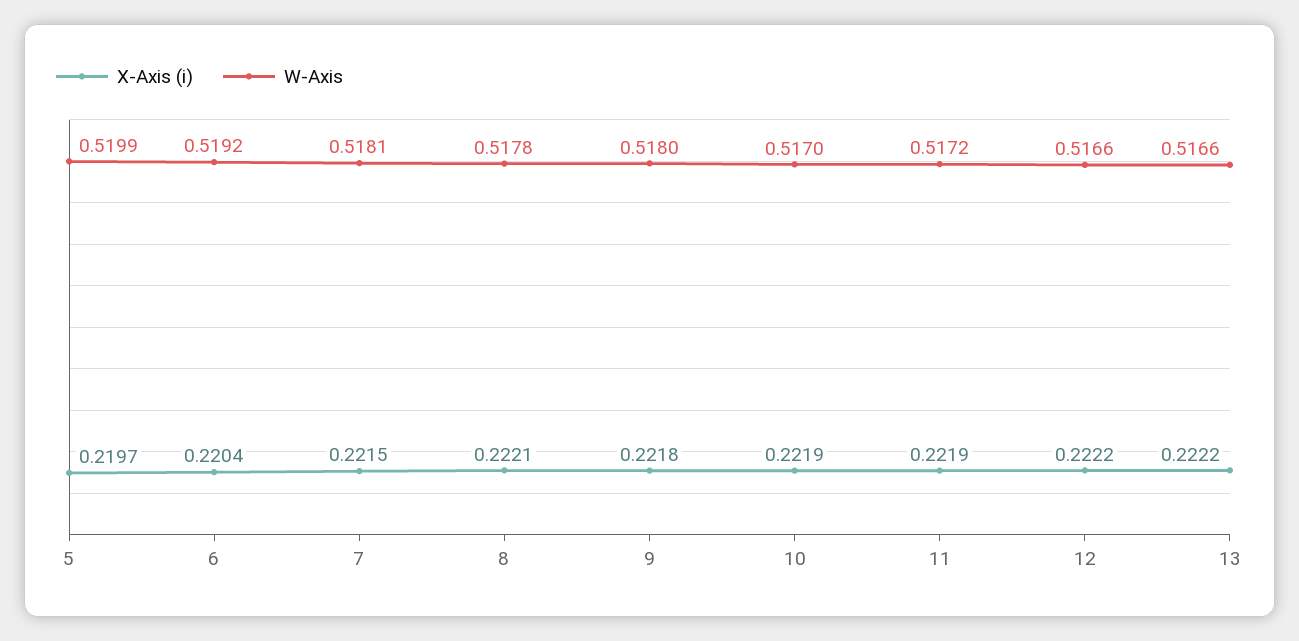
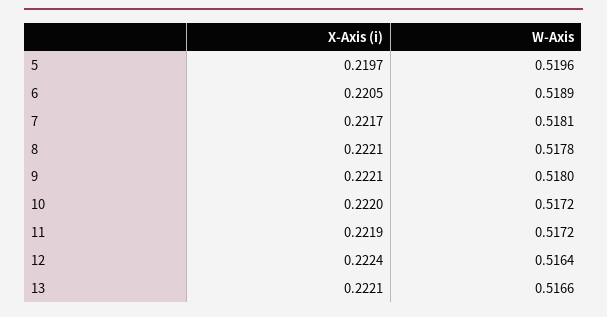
  {
    "X-Axis (i)": {
      "5": 0.2197,
-     "6": 0.2204,
+     "6": 0.2205,
-     "7": 0.2215,
+     "7": 0.2217,
      "8": 0.2221,
-     "9": 0.2218,
+     "9": 0.2221,
-     "10": 0.2219,
+     "10": 0.222,
      "11": 0.2219,
-     "12": 0.2222,
+     "12": 0.2224,
-     "13": 0.2222
+     "13": 0.2221
    },
    "W-Axis": {
-     "5": 0.5199,
+     "5": 0.5196,
-     "6": 0.5192,
+     "6": 0.5189,
      "7": 0.5181,
      "8": 0.5178,
      "9": 0.518,
-     "10": 0.517,
+     "10": 0.5172,
      "11": 0.5172,
-     "12": 0.5166,
+     "12": 0.5164,
      "13": 0.5166
    }
  }

